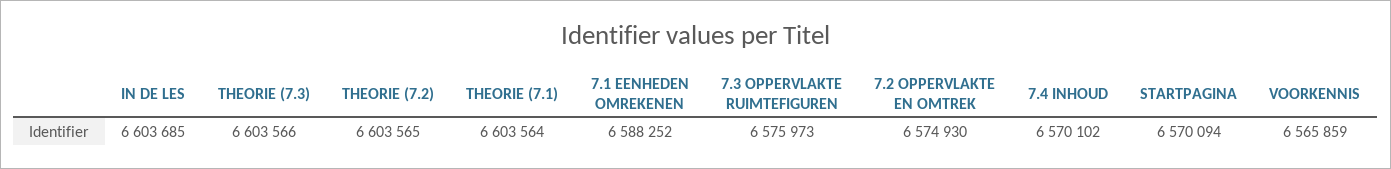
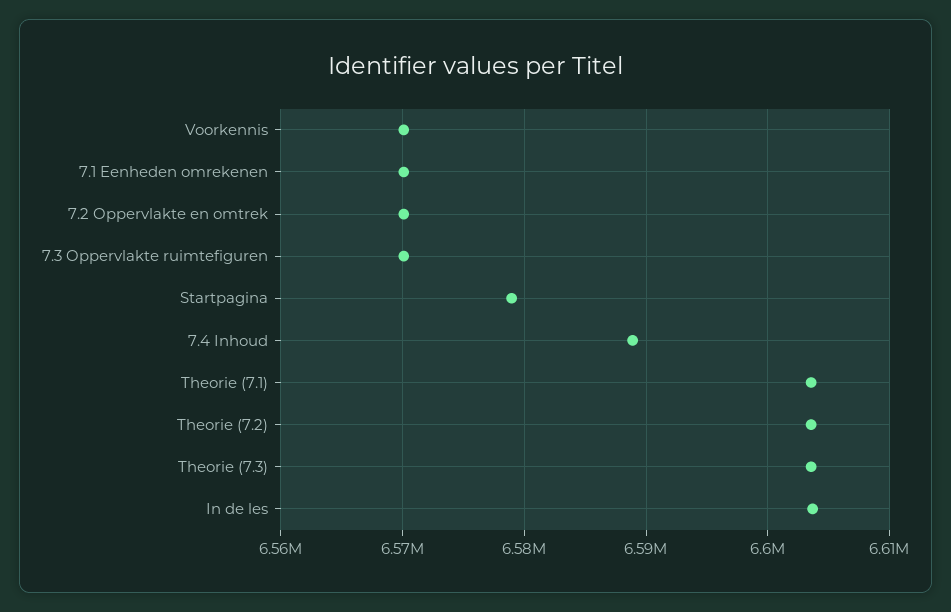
  {
    "IN DE LES": 6603685,
    "THEORIE (7.3)": 6603566,
    "THEORIE (7.2)": 6603565,
    "THEORIE (7.1)": 6603564,
-   "7.1 EENHEDEN OMREKENEN": 6588252,
+   "7.1 EENHEDEN OMREKENEN": 6570000,
-   "7.3 OPPERVLAKTE RUIMTEFIGUREN": 6575973,
+   "7.3 OPPERVLAKTE RUIMTEFIGUREN": 6570000,
-   "7.2 OPPERVLAKTE EN OMTREK": 6574930,
+   "7.2 OPPERVLAKTE EN OMTREK": 6570000,
-   "7.4 INHOUD": 6570102,
+   "7.4 INHOUD": 6589000,
-   "STARTPAGINA": 6570094,
+   "STARTPAGINA": 6579000,
-   "VOORKENNIS": 6565859
+   "VOORKENNIS": 6570000
  }

